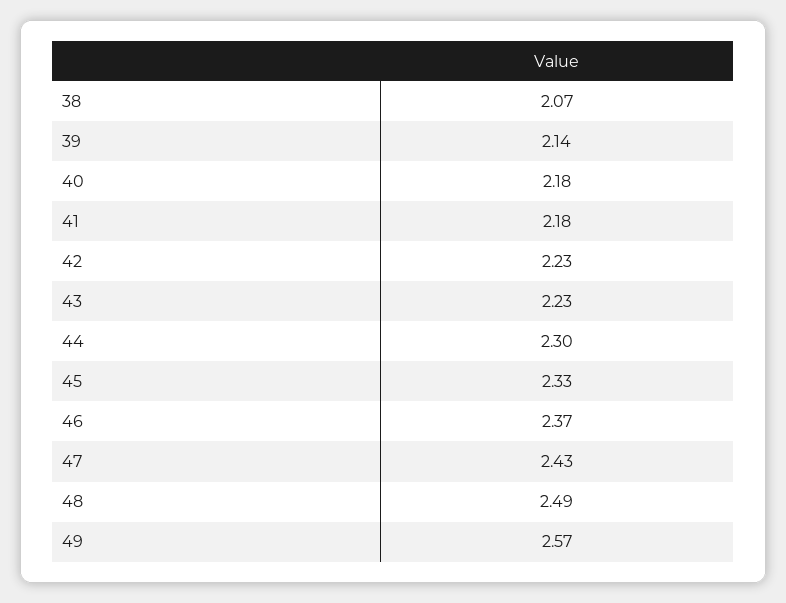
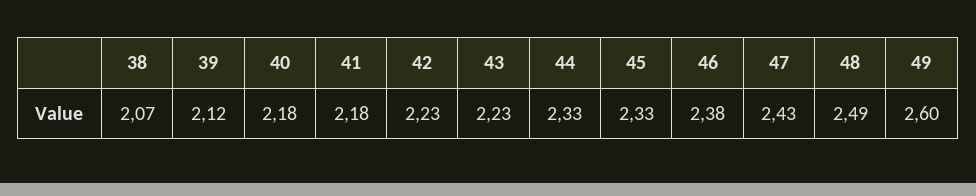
  {
    "38": 2.07,
-   "39": 2.14,
+   "39": 2.12,
    "40": 2.18,
    "41": 2.18,
    "42": 2.23,
    "43": 2.23,
-   "44": 2.3,
+   "44": 2.33,
    "45": 2.33,
-   "46": 2.37,
+   "46": 2.38,
    "47": 2.43,
    "48": 2.49,
-   "49": 2.57
+   "49": 2.6
  }

